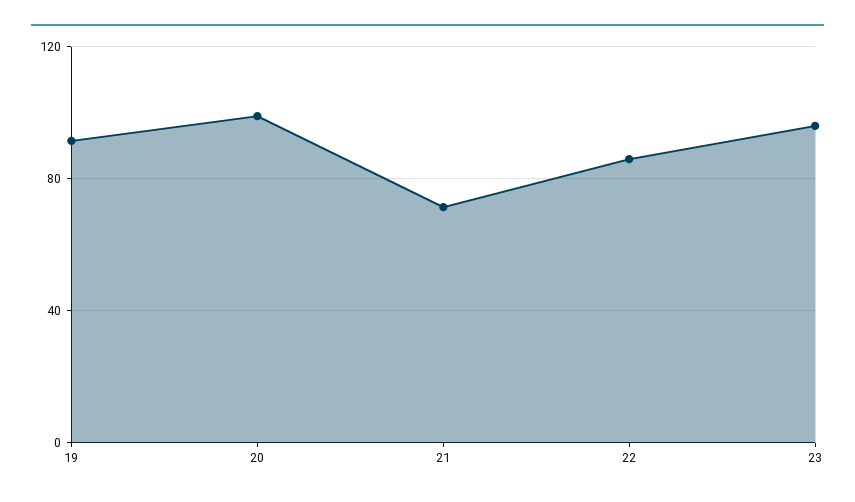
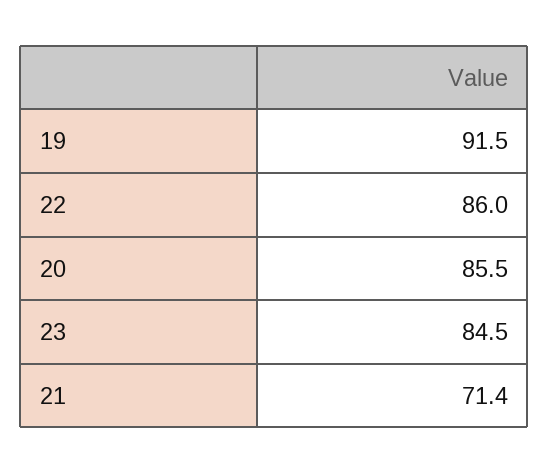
  {
    "19": 91.5,
-   "20": 100,
+   "20": 85.5,
    "21": 71.4,
    "22": 86,
-   "23": 95
+   "23": 84.5
  }

